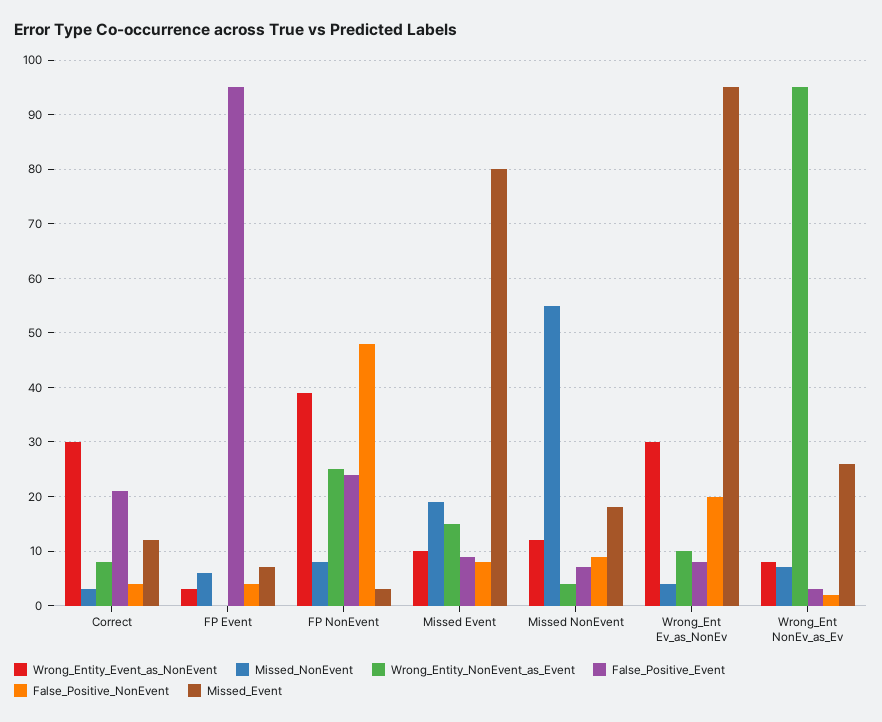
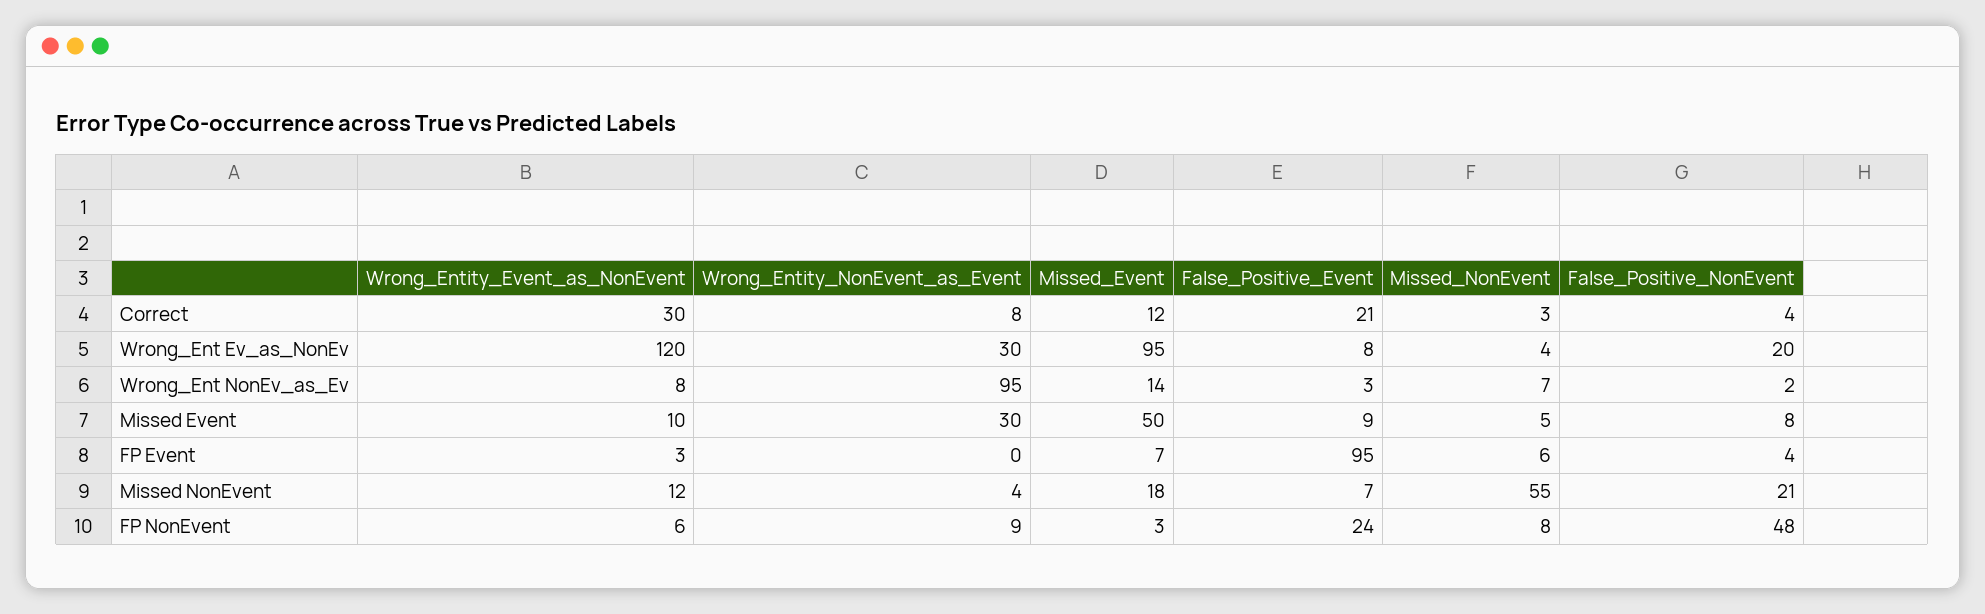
  {
    "Wrong_Entity_Event_as_NonEvent": {
      "Correct": 30,
      "FP Event": 3,
-     "FP NonEvent": 40,
+     "FP NonEvent": 6,
      "Missed Event": 10,
      "Missed NonEvent": 12,
-     "Wrong_Ent Ev_as_NonEv": 30,
+     "Wrong_Ent Ev_as_NonEv": 120,
      "Wrong_Ent NonEv_as_Ev": 8
    },
    "Missed_NonEvent": {
      "Correct": 3,
      "FP Event": 6,
      "FP NonEvent": 8,
-     "Missed Event": 20,
+     "Missed Event": 5,
      "Missed NonEvent": 55,
      "Wrong_Ent Ev_as_NonEv": 4,
      "Wrong_Ent NonEv_as_Ev": 7
    },
    "Wrong_Entity_NonEvent_as_Event": {
      "Correct": 8,
      "FP Event": 0,
-     "FP NonEvent": 25,
+     "FP NonEvent": 9,
-     "Missed Event": 15,
+     "Missed Event": 30,
      "Missed NonEvent": 4,
-     "Wrong_Ent Ev_as_NonEv": 10,
+     "Wrong_Ent Ev_as_NonEv": 30,
      "Wrong_Ent NonEv_as_Ev": 95
    },
    "False_Positive_Event": {
      "Correct": 21,
      "FP Event": 95,
      "FP NonEvent": 24,
      "Missed Event": 9,
      "Missed NonEvent": 7,
      "Wrong_Ent Ev_as_NonEv": 8,
      "Wrong_Ent NonEv_as_Ev": 3
    },
    "False_Positive_NonEvent": {
      "Correct": 4,
      "FP Event": 4,
      "FP NonEvent": 48,
      "Missed Event": 8,
-     "Missed NonEvent": 10,
+     "Missed NonEvent": 21,
      "Wrong_Ent Ev_as_NonEv": 20,
      "Wrong_Ent NonEv_as_Ev": 2
    },
    "Missed_Event": {
      "Correct": 12,
      "FP Event": 7,
      "FP NonEvent": 3,
-     "Missed Event": 80,
+     "Missed Event": 50,
      "Missed NonEvent": 18,
      "Wrong_Ent Ev_as_NonEv": 95,
-     "Wrong_Ent NonEv_as_Ev": 25
+     "Wrong_Ent NonEv_as_Ev": 14
    }
  }

